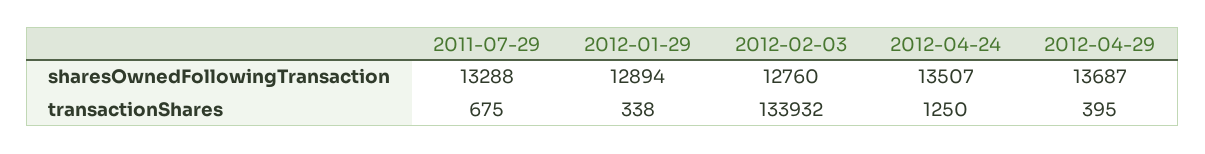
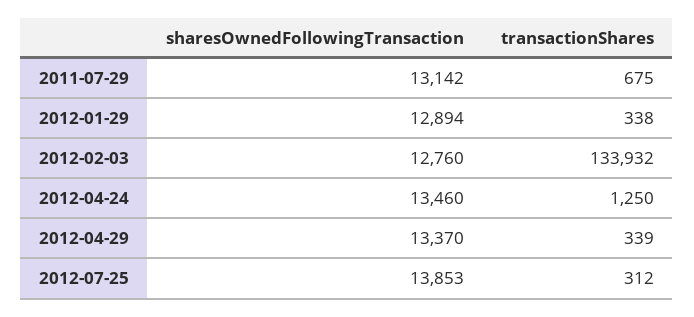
  {
    "2011-07-29": {
-     "sharesOwnedFollowingTransaction": 13288,
+     "sharesOwnedFollowingTransaction": 13142,
      "transactionShares": 675
    },
    "2012-01-29": {
      "sharesOwnedFollowingTransaction": 12894,
      "transactionShares": 338
    },
    "2012-02-03": {
      "sharesOwnedFollowingTransaction": 12760,
      "transactionShares": 133932
    },
    "2012-04-24": {
-     "sharesOwnedFollowingTransaction": 13507,
+     "sharesOwnedFollowingTransaction": 13460,
      "transactionShares": 1250
    },
    "2012-04-29": {
-     "sharesOwnedFollowingTransaction": 13687,
+     "sharesOwnedFollowingTransaction": 13370,
-     "transactionShares": 395
+     "transactionShares": 339
-   }
+   },
+   "2012-07-25": {
+     "sharesOwnedFollowingTransaction": 13853,
+     "transactionShares": 312
+   }
  }

